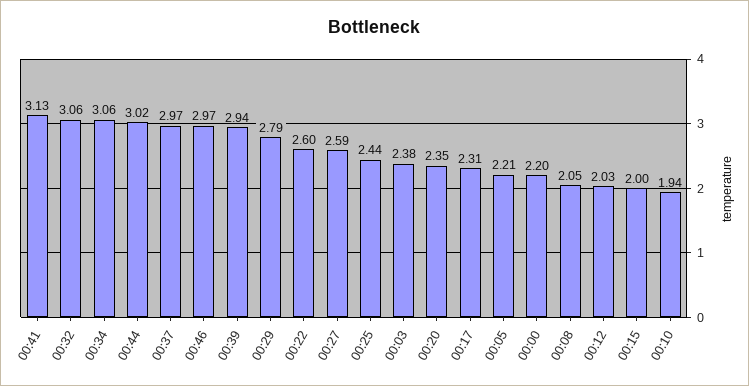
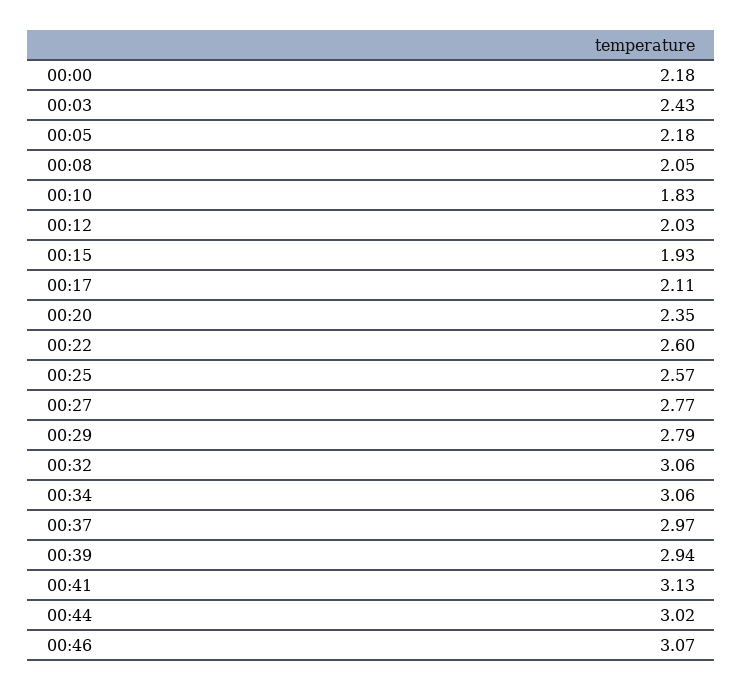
  {
    "00:41": 3.13,
    "00:32": 3.06,
    "00:34": 3.06,
    "00:44": 3.02,
    "00:37": 2.97,
-   "00:46": 2.97,
+   "00:46": 3.07,
    "00:39": 2.94,
    "00:29": 2.79,
    "00:22": 2.6,
-   "00:27": 2.59,
+   "00:27": 2.77,
-   "00:25": 2.44,
+   "00:25": 2.57,
-   "00:03": 2.38,
+   "00:03": 2.43,
    "00:20": 2.35,
-   "00:17": 2.31,
+   "00:17": 2.11,
-   "00:05": 2.21,
+   "00:05": 2.18,
-   "00:00": 2.2,
+   "00:00": 2.18,
    "00:08": 2.05,
    "00:12": 2.03,
-   "00:15": 2,
+   "00:15": 1.93,
-   "00:10": 1.94
+   "00:10": 1.83
  }

